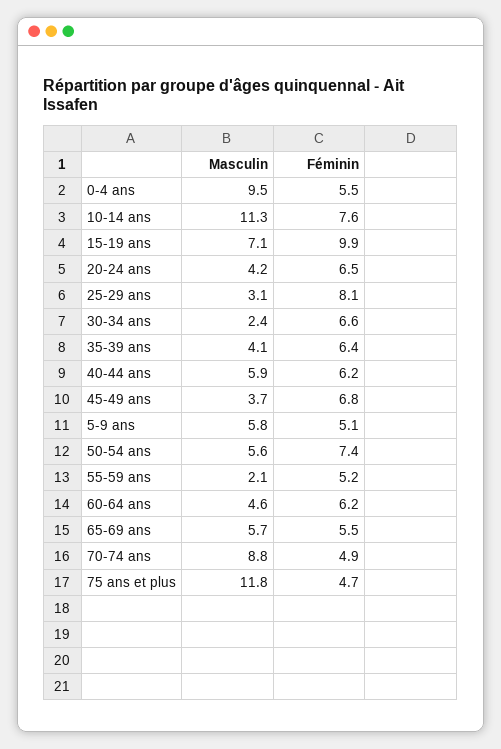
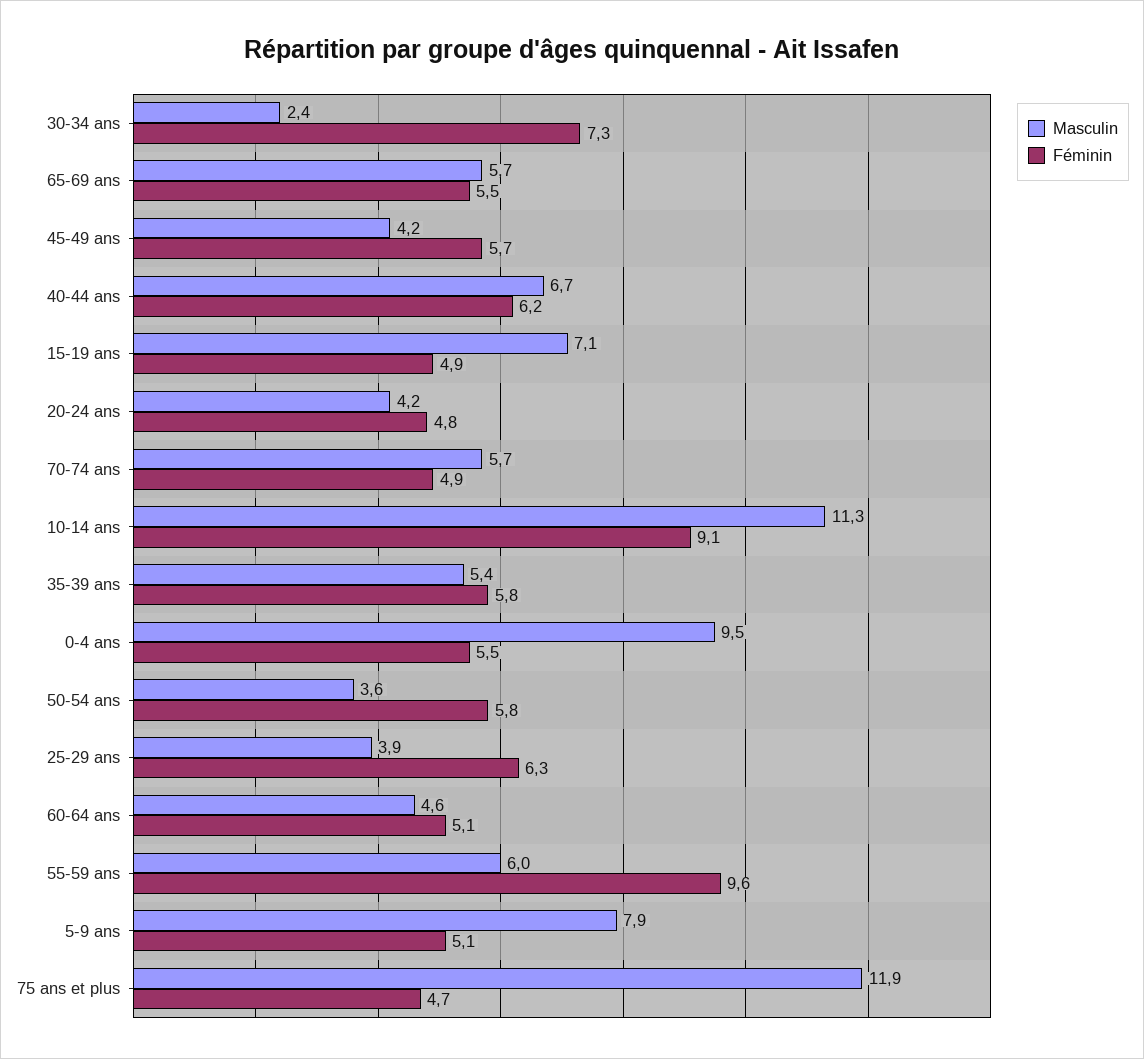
  {
    "Masculin": {
      "0-4 ans": 9.5,
      "10-14 ans": 11.3,
      "15-19 ans": 7.1,
      "20-24 ans": 4.2,
-     "25-29 ans": 3.1,
+     "25-29 ans": 3.9,
      "30-34 ans": 2.4,
-     "35-39 ans": 4.1,
+     "35-39 ans": 5.4,
-     "40-44 ans": 5.9,
+     "40-44 ans": 6.7,
-     "45-49 ans": 3.7,
+     "45-49 ans": 4.2,
-     "5-9 ans": 5.8,
+     "5-9 ans": 7.9,
-     "50-54 ans": 5.6,
+     "50-54 ans": 3.6,
-     "55-59 ans": 2.1,
+     "55-59 ans": 6,
      "60-64 ans": 4.6,
      "65-69 ans": 5.7,
-     "70-74 ans": 8.8,
+     "70-74 ans": 5.7,
-     "75 ans et plus": 11.8
+     "75 ans et plus": 11.9
    },
    "Féminin": {
      "0-4 ans": 5.5,
-     "10-14 ans": 7.6,
+     "10-14 ans": 9.1,
-     "15-19 ans": 9.9,
+     "15-19 ans": 4.9,
-     "20-24 ans": 6.5,
+     "20-24 ans": 4.8,
-     "25-29 ans": 8.1,
+     "25-29 ans": 6.3,
-     "30-34 ans": 6.6,
+     "30-34 ans": 7.3,
-     "35-39 ans": 6.4,
+     "35-39 ans": 5.8,
      "40-44 ans": 6.2,
-     "45-49 ans": 6.8,
+     "45-49 ans": 5.7,
      "5-9 ans": 5.1,
-     "50-54 ans": 7.4,
+     "50-54 ans": 5.8,
-     "55-59 ans": 5.2,
+     "55-59 ans": 9.6,
-     "60-64 ans": 6.2,
+     "60-64 ans": 5.1,
      "65-69 ans": 5.5,
      "70-74 ans": 4.9,
      "75 ans et plus": 4.7
    }
  }

